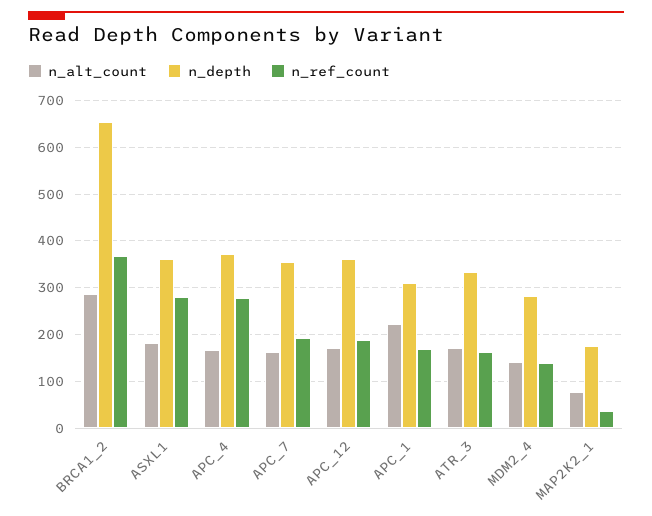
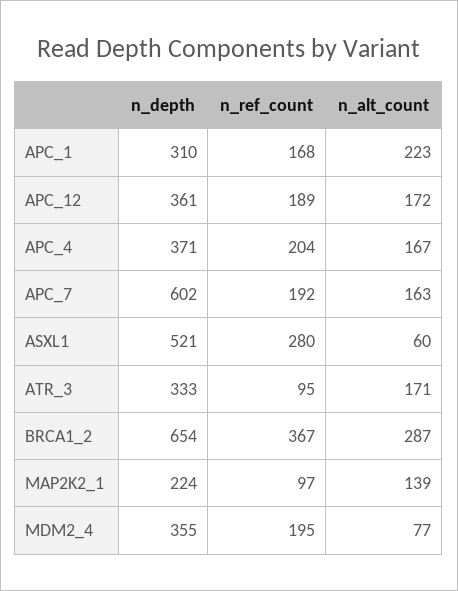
  {
    "n_alt_count": {
      "BRCA1_2": 287,
-     "ASXL1": 180,
+     "ASXL1": 60,
      "APC_4": 167,
      "APC_7": 163,
      "APC_12": 172,
      "APC_1": 223,
      "ATR_3": 171,
-     "MDM2_4": 140,
+     "MDM2_4": 77,
-     "MAP2K2_1": 80
+     "MAP2K2_1": 139
    },
    "n_depth": {
      "BRCA1_2": 654,
-     "ASXL1": 360,
+     "ASXL1": 521,
      "APC_4": 371,
-     "APC_7": 360,
+     "APC_7": 602,
      "APC_12": 361,
      "APC_1": 310,
      "ATR_3": 333,
-     "MDM2_4": 280,
+     "MDM2_4": 355,
-     "MAP2K2_1": 180
+     "MAP2K2_1": 224
    },
    "n_ref_count": {
      "BRCA1_2": 367,
      "ASXL1": 280,
-     "APC_4": 280,
+     "APC_4": 204,
      "APC_7": 192,
      "APC_12": 189,
      "APC_1": 168,
-     "ATR_3": 160,
+     "ATR_3": 95,
-     "MDM2_4": 140,
+     "MDM2_4": 195,
-     "MAP2K2_1": 40
+     "MAP2K2_1": 97
    }
  }

